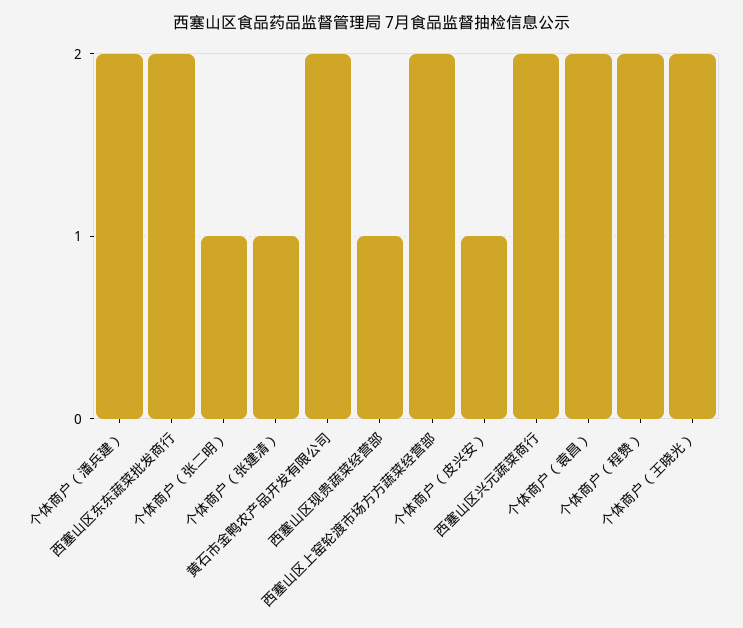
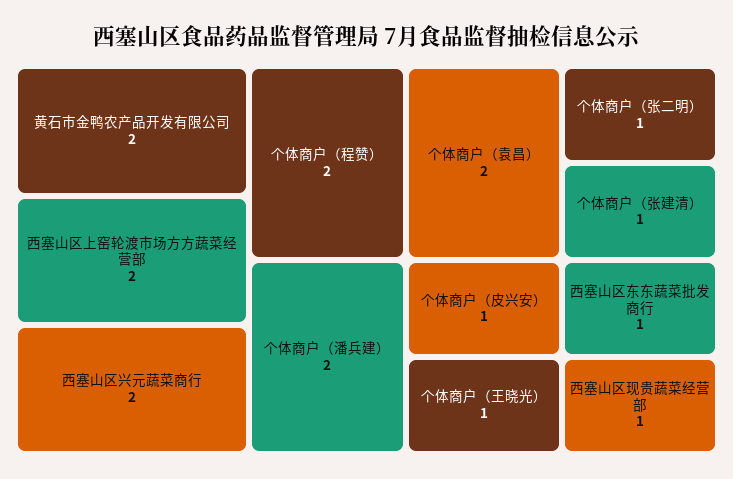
  {
    "个体商户（潘兵建）": 2,
-   "西塞山区东东蔬菜批发商行": 2,
+   "西塞山区东东蔬菜批发商行": 1,
    "个体商户（张二明）": 1,
    "个体商户（张建清）": 1,
    "黄石市金鸭农产品开发有限公司": 2,
    "西塞山区现贵蔬菜经营部": 1,
    "西塞山区上窑轮渡市场方方蔬菜经营部": 2,
    "个体商户（皮兴安）": 1,
    "西塞山区兴元蔬菜商行": 2,
    "个体商户（袁昌）": 2,
    "个体商户（程赞）": 2,
-   "个体商户（王晓光）": 2
+   "个体商户（王晓光）": 1
  }

